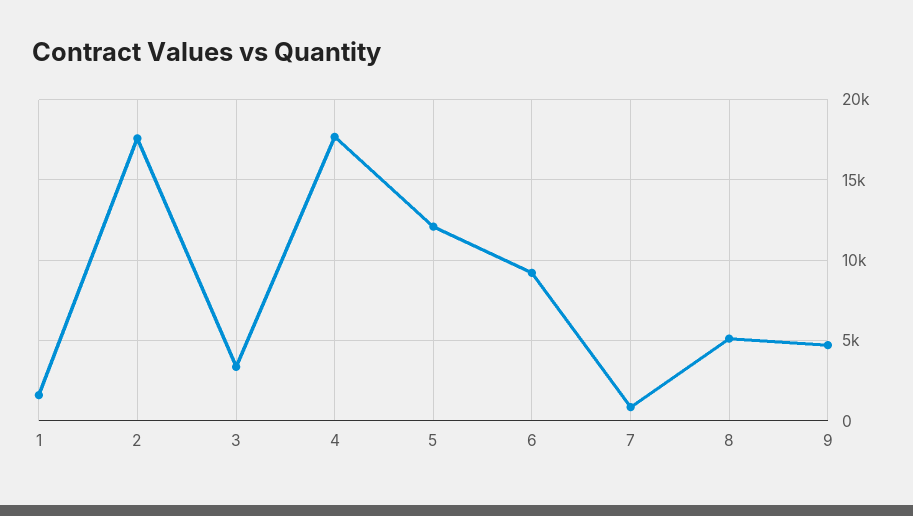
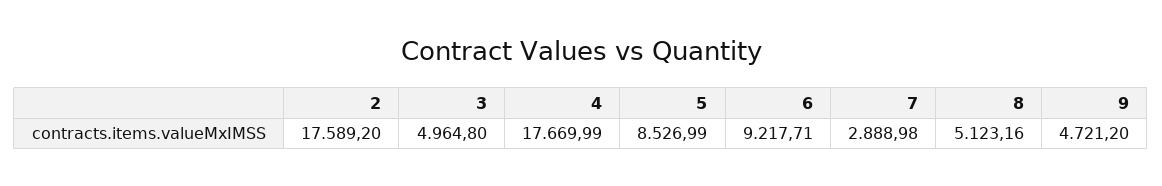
  {
-   "1": 1500,
    "2": 17589.2,
-   "3": 3500,
+   "3": 4964.8,
    "4": 17669.99,
-   "5": 12000,
+   "5": 8526.99,
    "6": 9217.71,
-   "7": 1000,
+   "7": 2888.98,
    "8": 5123.16,
    "9": 4721.2
  }

